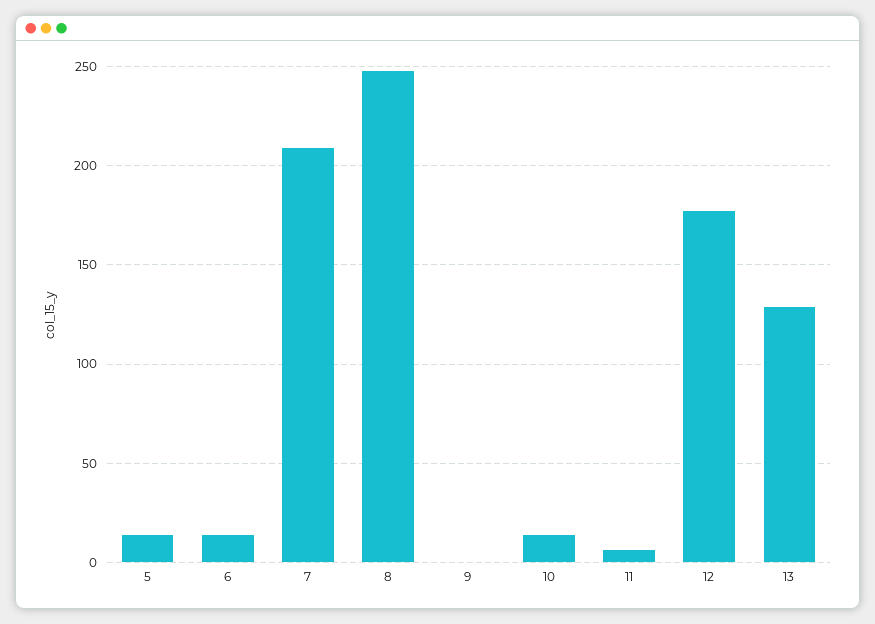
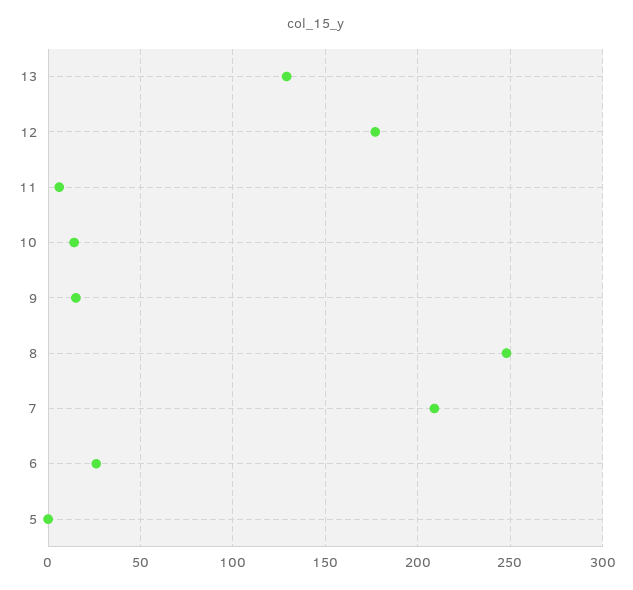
  {
-   "5": 15,
+   "5": 0,
-   "6": 15,
+   "6": 25,
    "7": 210,
    "8": 250,
-   "9": 0,
+   "9": 15,
    "10": 15,
    "11": 5,
    "12": 175,
    "13": 130
  }

